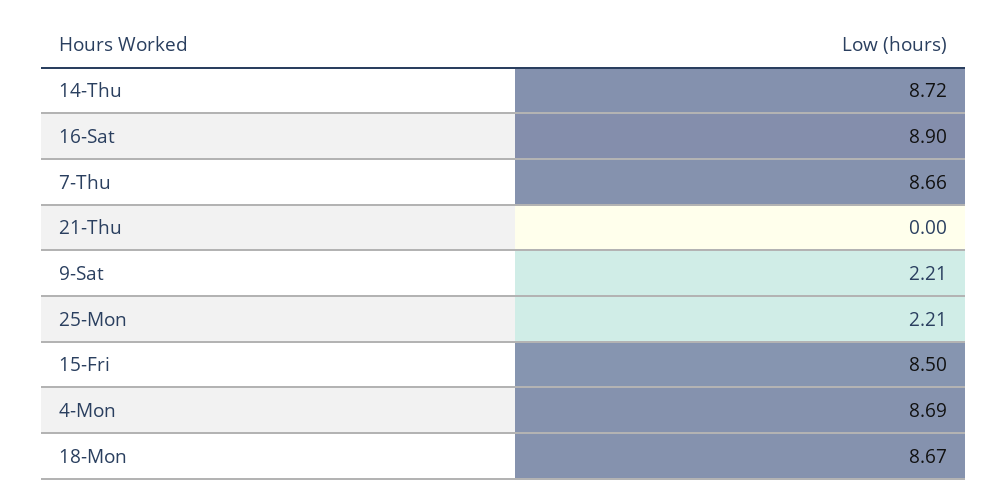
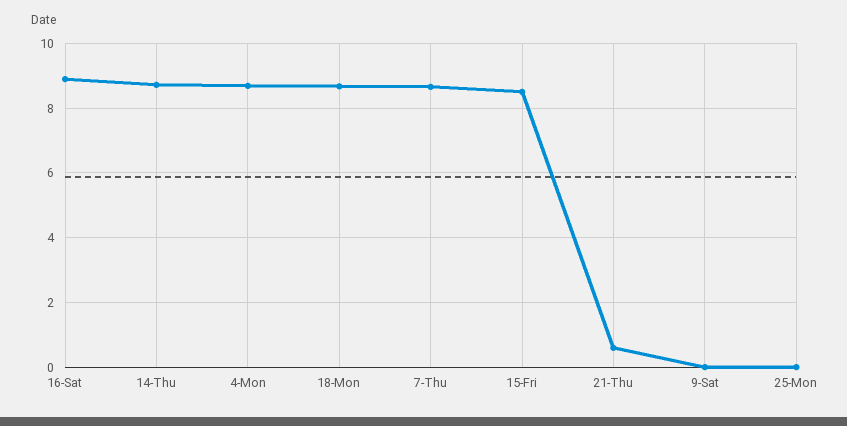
  {
    "14-Thu": 8.72,
    "16-Sat": 8.9,
    "7-Thu": 8.66,
-   "21-Thu": 0,
+   "21-Thu": 0.6,
-   "9-Sat": 2.21,
+   "9-Sat": 0,
-   "25-Mon": 2.21,
+   "25-Mon": 0,
    "15-Fri": 8.5,
    "4-Mon": 8.69,
    "18-Mon": 8.67
  }

